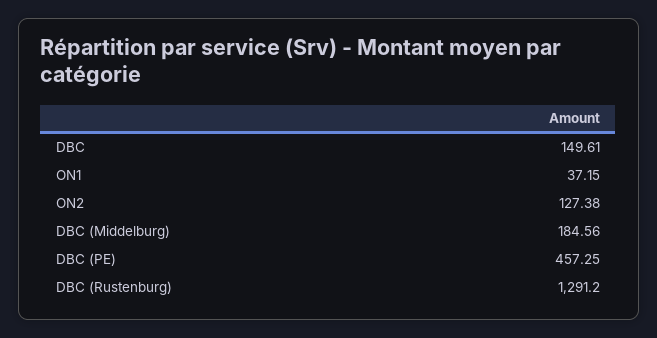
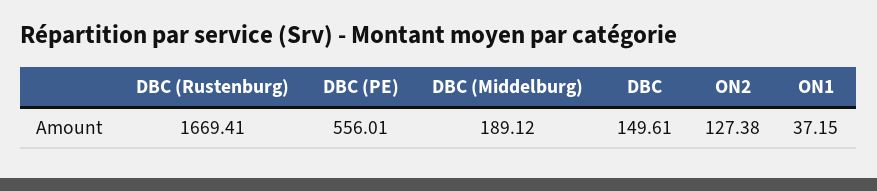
  {
    "DBC": 149.61,
    "ON1": 37.15,
    "ON2": 127.38,
-   "DBC (Middelburg)": 184.56,
+   "DBC (Middelburg)": 189.12,
-   "DBC (PE)": 457.25,
+   "DBC (PE)": 556.01,
-   "DBC (Rustenburg)": 1291.2
+   "DBC (Rustenburg)": 1669.41
  }

